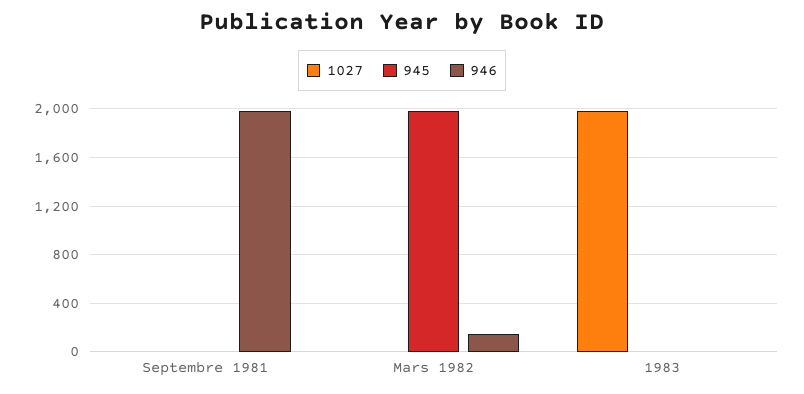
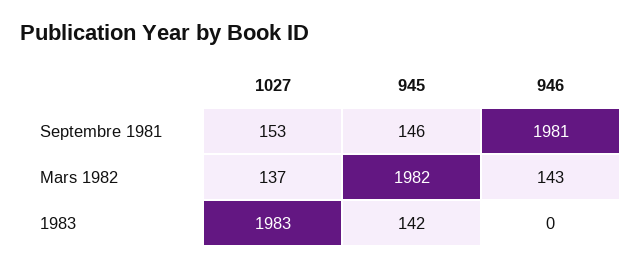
  {
    "1027": {
-     "Septembre 1981": 0,
+     "Septembre 1981": 153,
-     "Mars 1982": 0,
+     "Mars 1982": 137,
      "1983": 1983
    },
    "945": {
-     "Septembre 1981": 0,
+     "Septembre 1981": 146,
      "Mars 1982": 1982,
-     "1983": 0
+     "1983": 142
    },
    "946": {
      "Septembre 1981": 1981,
      "Mars 1982": 143,
      "1983": 0
    }
  }

